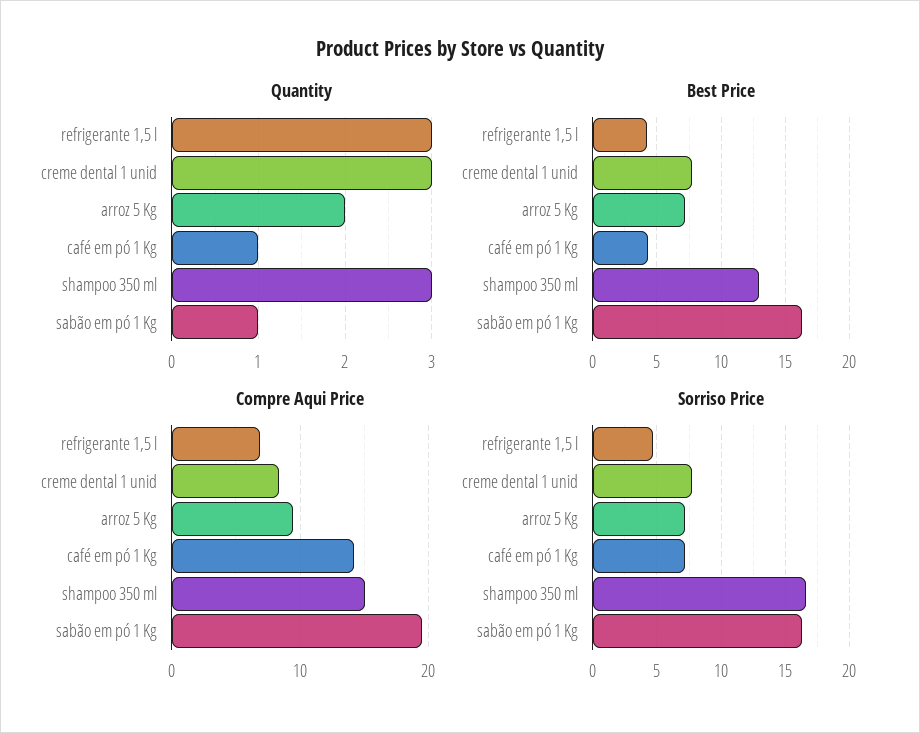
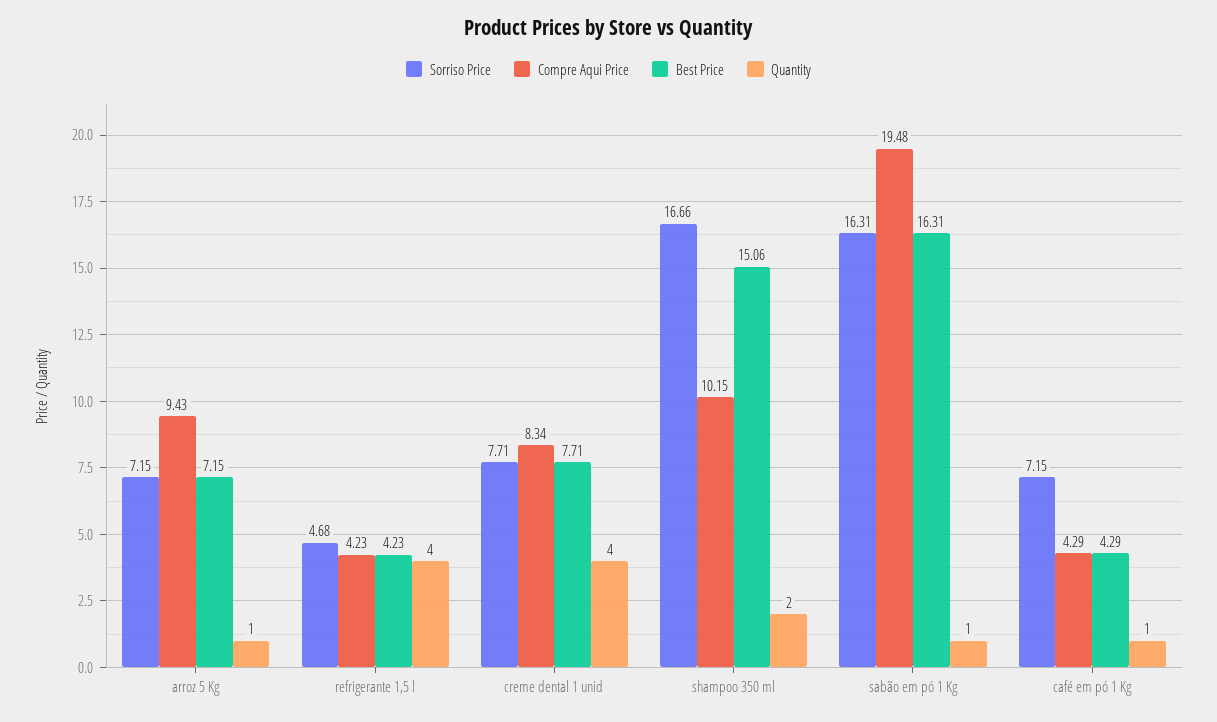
  {
    "Quantity": {
-     "refrigerante 1,5 l": 3,
+     "refrigerante 1,5 l": 4,
-     "creme dental 1 unid": 3,
+     "creme dental 1 unid": 4,
-     "arroz 5 Kg": 2,
+     "arroz 5 Kg": 1,
      "café em pó 1 Kg": 1,
-     "shampoo 350 ml": 3,
+     "shampoo 350 ml": 2,
      "sabão em pó 1 Kg": 1
    },
    "Best Price": {
      "refrigerante 1,5 l": 4.23,
      "creme dental 1 unid": 7.71,
      "arroz 5 Kg": 7.15,
      "café em pó 1 Kg": 4.29,
-     "shampoo 350 ml": 13,
+     "shampoo 350 ml": 15.06,
      "sabão em pó 1 Kg": 16.31
    },
    "Compre Aqui Price": {
-     "refrigerante 1,5 l": 7,
+     "refrigerante 1,5 l": 4.23,
      "creme dental 1 unid": 8.34,
      "arroz 5 Kg": 9.43,
-     "café em pó 1 Kg": 14,
+     "café em pó 1 Kg": 4.29,
-     "shampoo 350 ml": 15,
+     "shampoo 350 ml": 10.15,
      "sabão em pó 1 Kg": 19.48
    },
    "Sorriso Price": {
      "refrigerante 1,5 l": 4.68,
      "creme dental 1 unid": 7.71,
      "arroz 5 Kg": 7.15,
      "café em pó 1 Kg": 7.15,
      "shampoo 350 ml": 16.66,
      "sabão em pó 1 Kg": 16.31
    }
  }

